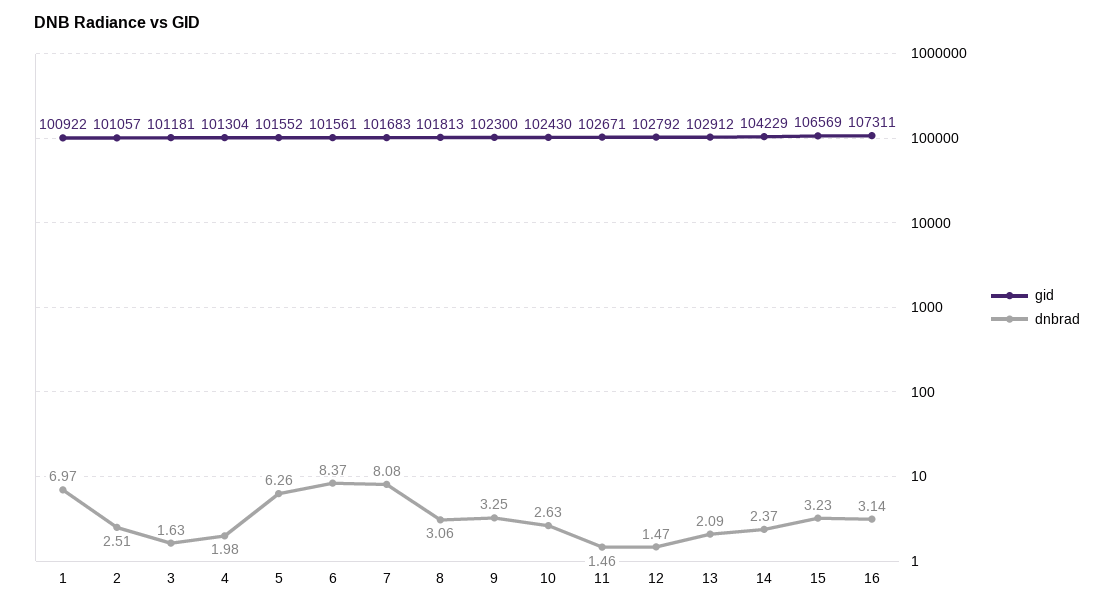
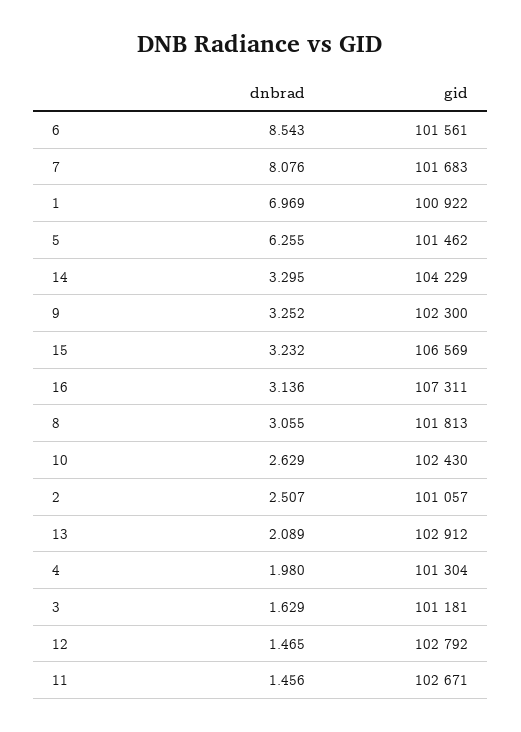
  {
    "gid": {
      "1": 100922,
      "2": 101057,
      "3": 101181,
      "4": 101304,
-     "5": 101552,
+     "5": 101462,
      "6": 101561,
      "7": 101683,
      "8": 101813,
      "9": 102300,
      "10": 102430,
      "11": 102671,
      "12": 102792,
      "13": 102912,
      "14": 104229,
      "15": 106569,
      "16": 107311
    },
    "dnbrad": {
      "1": 6.969,
      "2": 2.507,
      "3": 1.629,
      "4": 1.98,
      "5": 6.255,
-     "6": 8.37,
+     "6": 8.543,
      "7": 8.076,
      "8": 3.055,
      "9": 3.252,
      "10": 2.629,
      "11": 1.456,
      "12": 1.465,
      "13": 2.089,
-     "14": 2.37,
+     "14": 3.295,
      "15": 3.232,
      "16": 3.136
    }
  }

